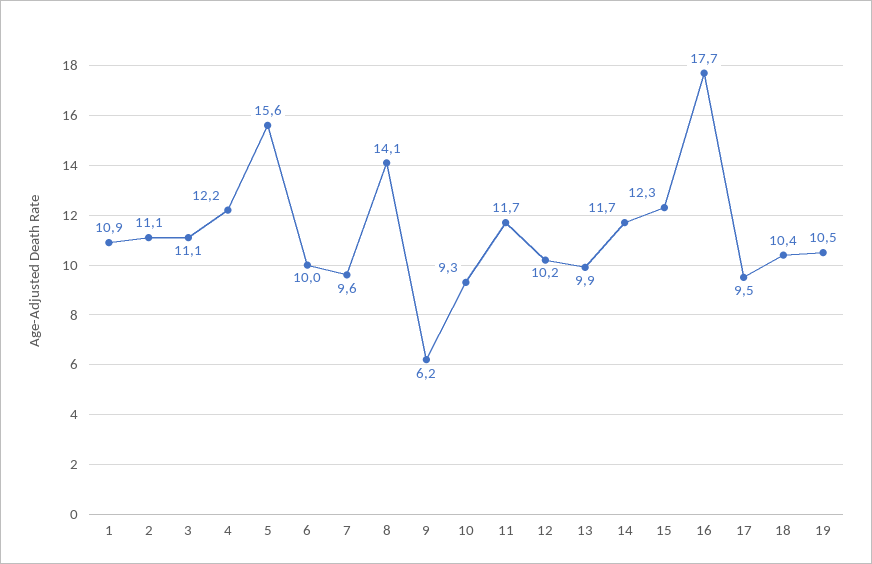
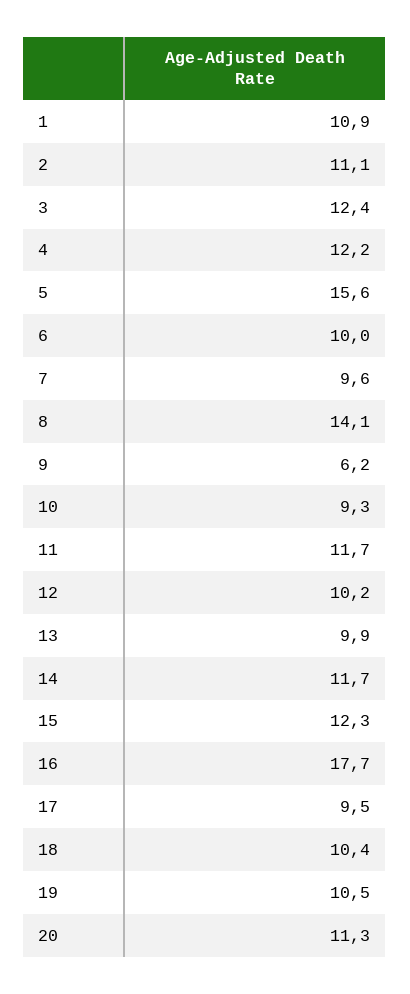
  {
    "1": 10.9,
    "2": 11.1,
-   "3": 11.1,
+   "3": 12.4,
    "4": 12.2,
    "5": 15.6,
    "6": 10,
    "7": 9.6,
    "8": 14.1,
    "9": 6.2,
    "10": 9.3,
    "11": 11.7,
    "12": 10.2,
    "13": 9.9,
    "14": 11.7,
    "15": 12.3,
    "16": 17.7,
    "17": 9.5,
    "18": 10.4,
-   "19": 10.5
+   "19": 10.5,
+   "20": 11.3
  }

